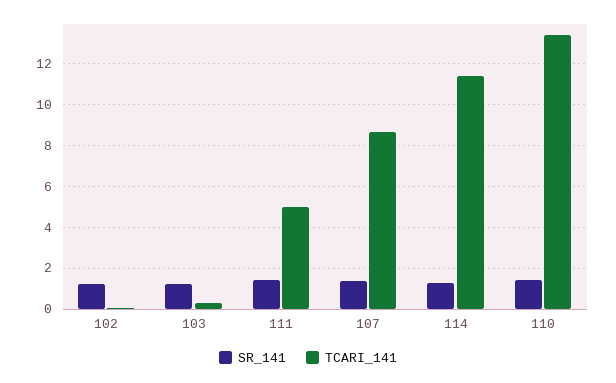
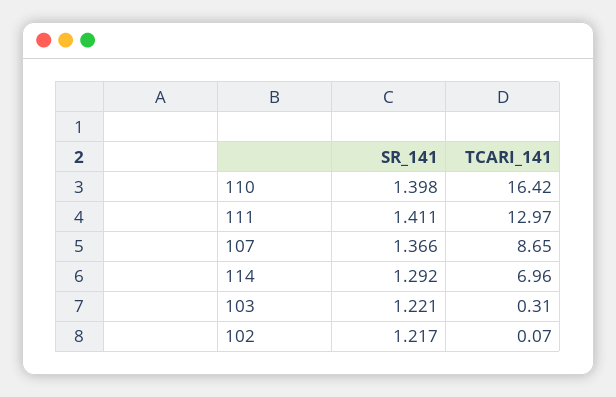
  {
    "SR_141": {
      "102": 1.217,
      "103": 1.221,
      "111": 1.411,
      "107": 1.366,
      "114": 1.292,
      "110": 1.398
    },
    "TCARI_141": {
      "102": 0.07,
      "103": 0.31,
-     "111": 5,
+     "111": 12.97,
      "107": 8.65,
-     "114": 11.5,
+     "114": 6.96,
-     "110": 13.5
+     "110": 16.42
    }
  }

